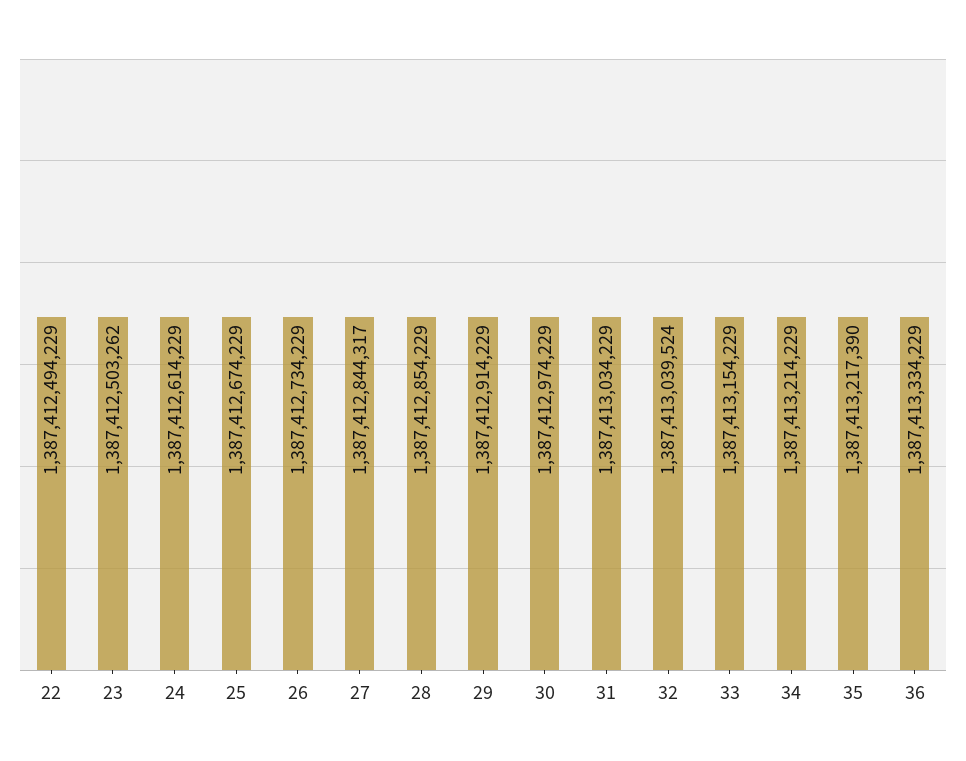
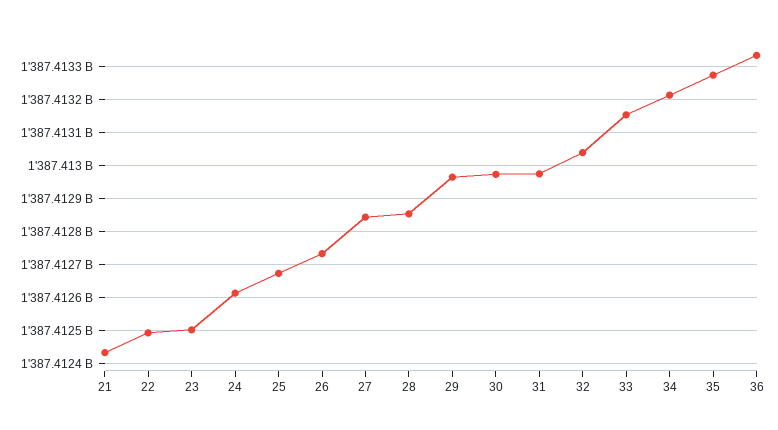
  {
    "22": 1387412494229,
    "23": 1387412503262,
    "24": 1387412614229,
    "25": 1387412674229,
    "26": 1387412734229,
    "27": 1387412844317,
    "28": 1387412854229,
-   "29": 1387412914229,
+   "29": 1387412960000,
    "30": 1387412974229,
-   "31": 1387413034229,
+   "31": 1387412980000,
    "32": 1387413039524,
    "33": 1387413154229,
    "34": 1387413214229,
-   "35": 1387413217390,
+   "35": 1387413280000,
-   "36": 1387413334229
+   "36": 1387413334229,
+   "21": 1387412440000
  }

